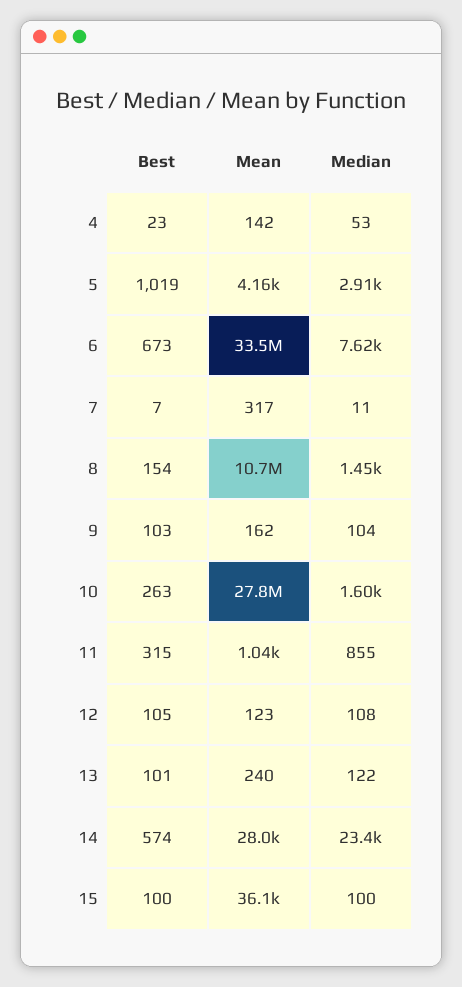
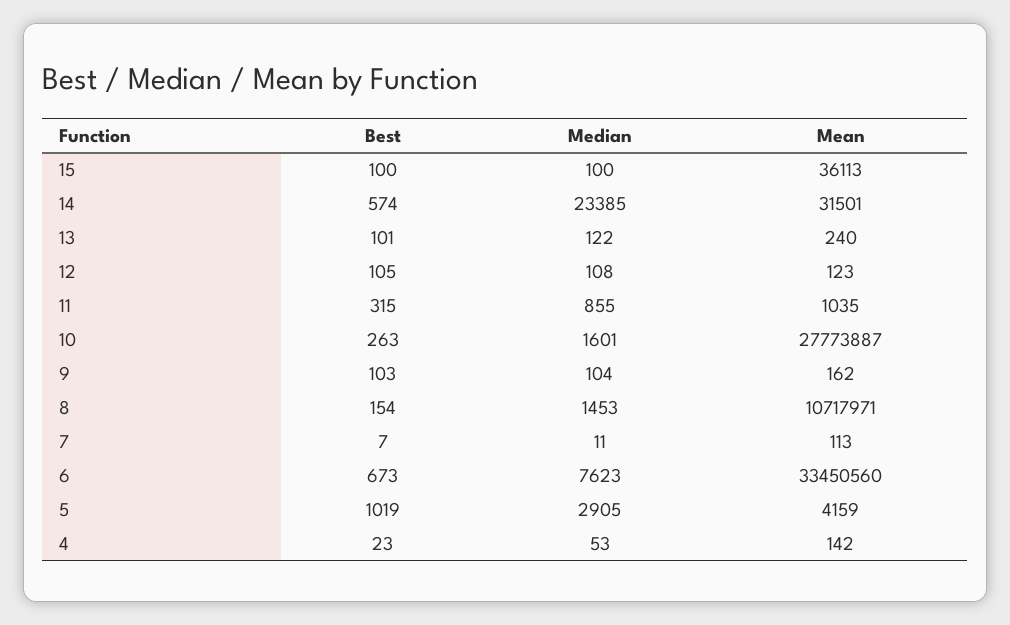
  {
    "Best": {
      "4": 23,
      "5": 1019,
      "6": 673,
      "7": 7,
      "8": 154,
      "9": 103,
      "10": 263,
      "11": 315,
      "12": 105,
      "13": 101,
      "14": 574,
      "15": 100
    },
    "Mean": {
      "4": 142,
      "5": 4159,
      "6": 33450560,
-     "7": 317,
+     "7": 113,
      "8": 10717971,
      "9": 162,
      "10": 27773887,
      "11": 1035,
      "12": 123,
      "13": 240,
-     "14": 28000,
+     "14": 31501,
      "15": 36113
    },
    "Median": {
      "4": 53,
      "5": 2905,
      "6": 7623,
      "7": 11,
      "8": 1453,
      "9": 104,
      "10": 1601,
      "11": 855,
      "12": 108,
      "13": 122,
      "14": 23385,
      "15": 100
    }
  }

